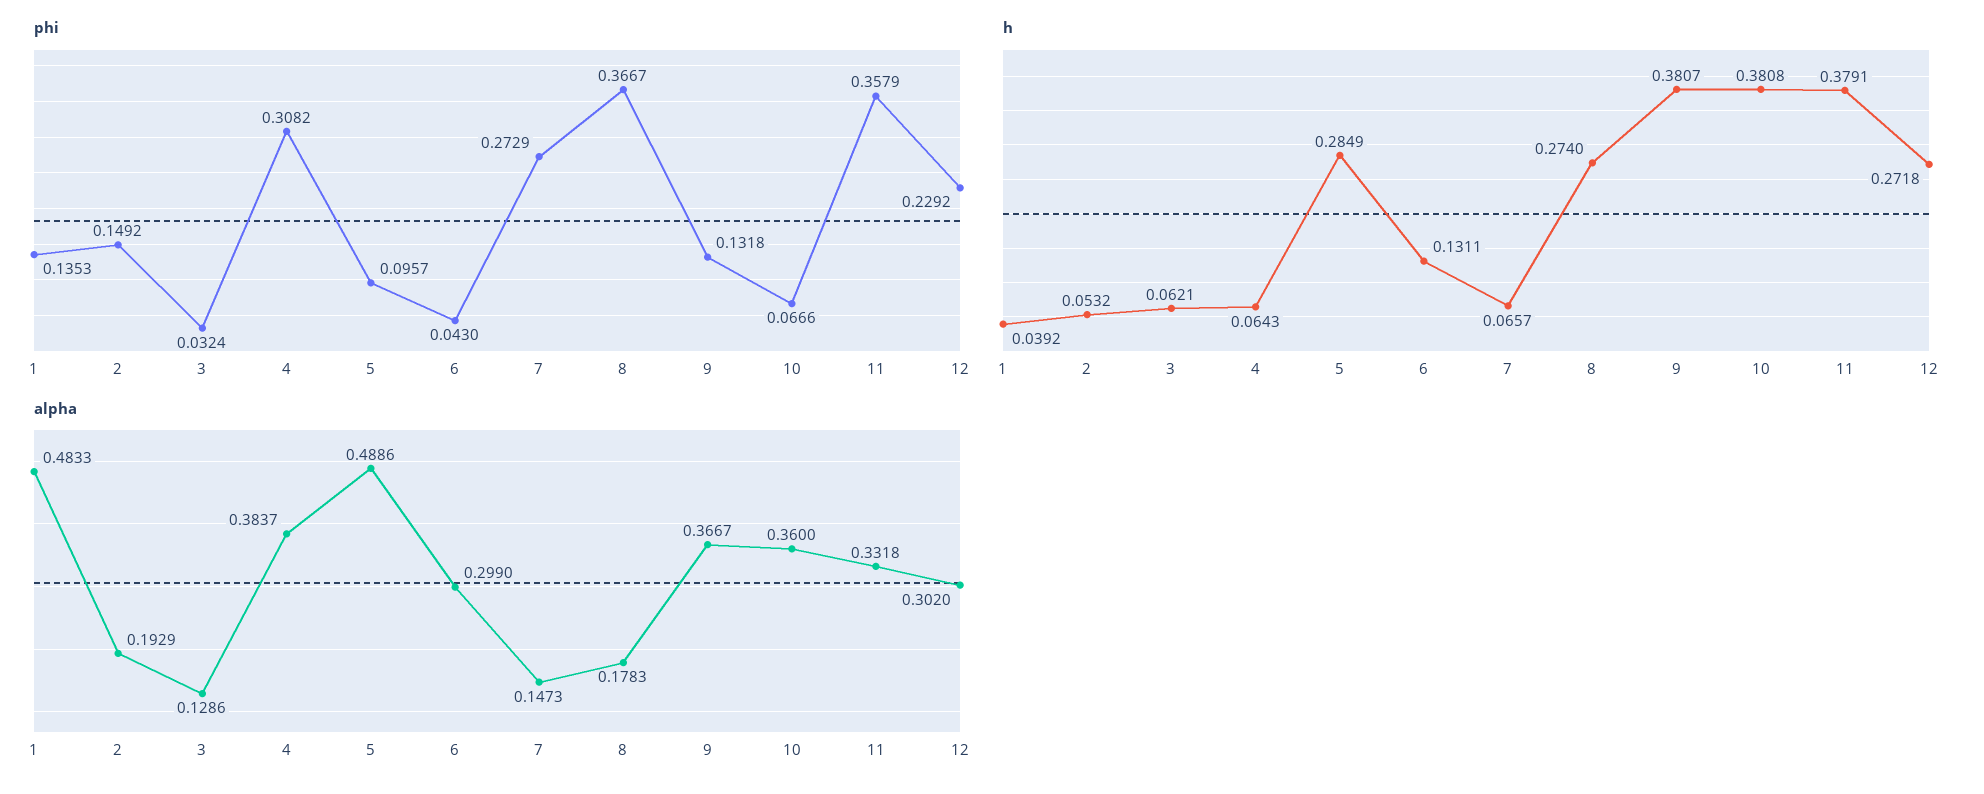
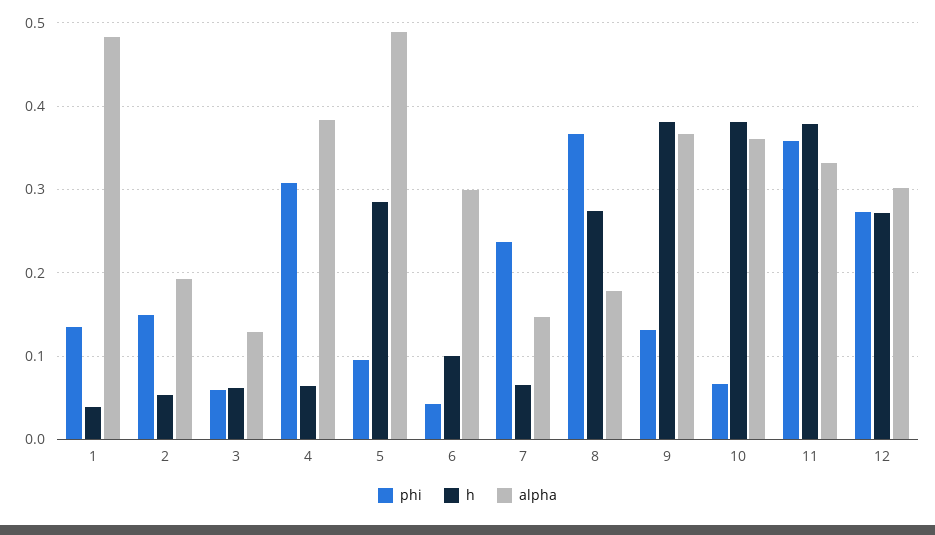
  {
    "phi": {
      "1": 0.1353,
      "2": 0.1492,
-     "3": 0.0324,
+     "3": 0.06,
      "4": 0.3082,
      "5": 0.0957,
      "6": 0.043,
-     "7": 0.2729,
+     "7": 0.24,
      "8": 0.3667,
      "9": 0.1318,
      "10": 0.0666,
      "11": 0.3579,
-     "12": 0.2292
+     "12": 0.27
    },
    "h": {
      "1": 0.0392,
      "2": 0.0532,
      "3": 0.0621,
      "4": 0.0643,
      "5": 0.2849,
-     "6": 0.1311,
+     "6": 0.1,
      "7": 0.0657,
      "8": 0.274,
      "9": 0.3807,
      "10": 0.3808,
      "11": 0.3791,
      "12": 0.2718
    },
    "alpha": {
      "1": 0.4833,
      "2": 0.1929,
      "3": 0.1286,
      "4": 0.3837,
      "5": 0.4886,
      "6": 0.299,
      "7": 0.1473,
      "8": 0.1783,
      "9": 0.3667,
      "10": 0.36,
      "11": 0.3318,
      "12": 0.302
    }
  }

